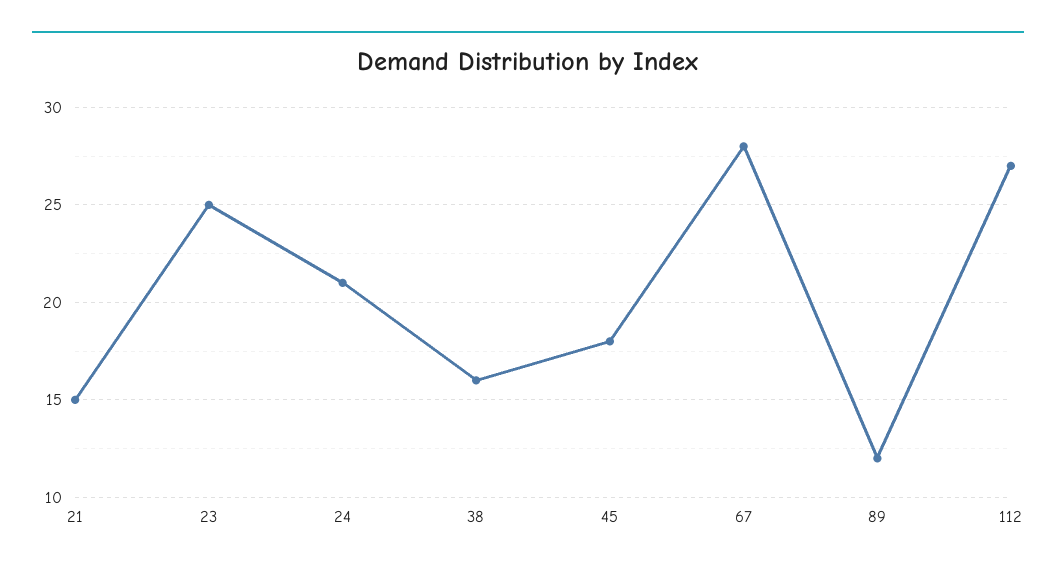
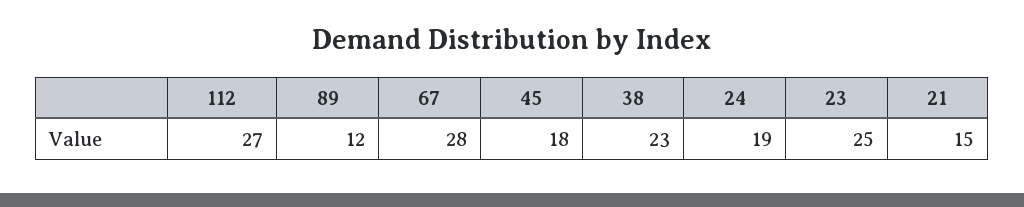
  {
    "21": 15,
    "23": 25,
-   "24": 21,
+   "24": 19,
-   "38": 16,
+   "38": 23,
    "45": 18,
    "67": 28,
    "89": 12,
    "112": 27
  }

